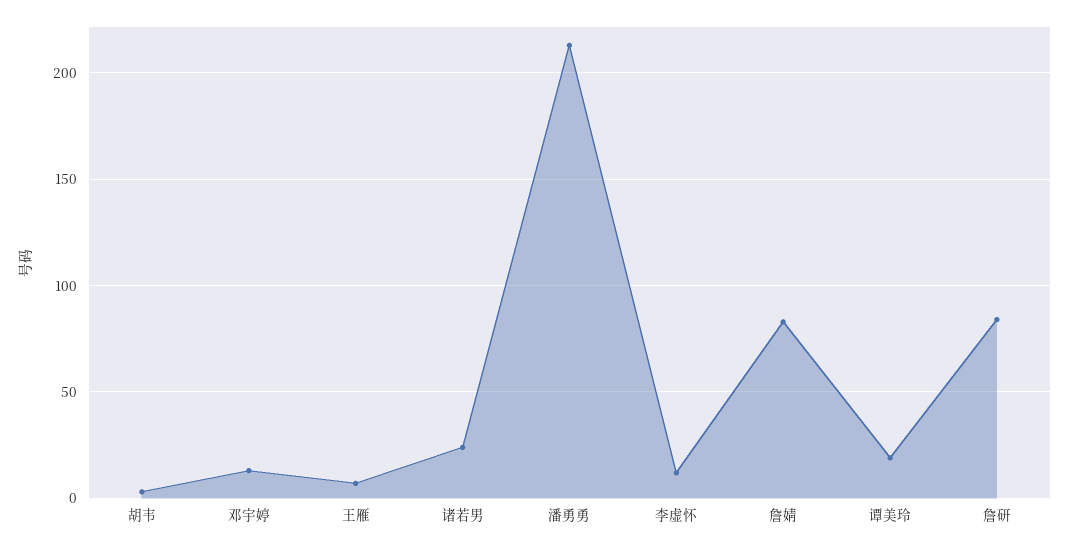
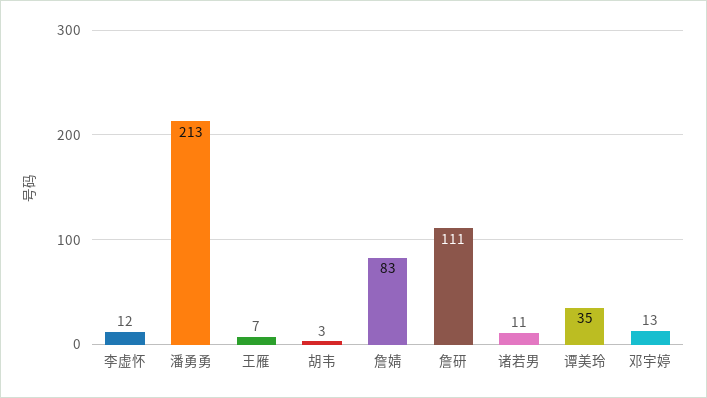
  {
    "胡韦": 3,
    "邓宇婷": 13,
    "王雁": 7,
-   "诸若男": 25,
+   "诸若男": 11,
    "潘勇勇": 213,
    "李虚怀": 12,
    "詹婧": 83,
-   "谭美玲": 20,
+   "谭美玲": 35,
-   "詹研": 85
+   "詹研": 111
  }

